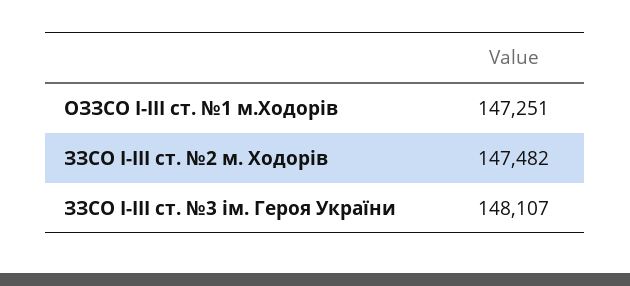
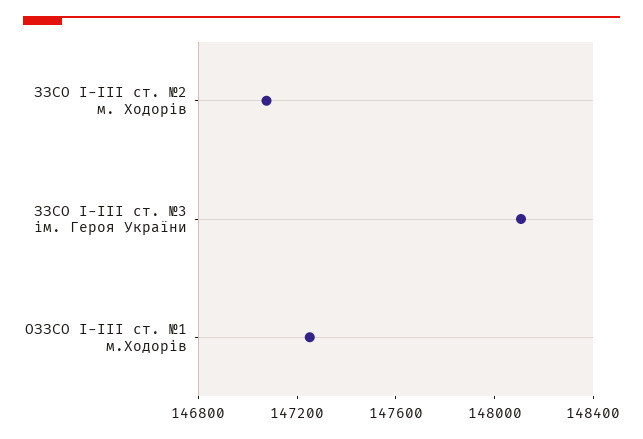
  {
    "ОЗЗСО І-ІІІ ст. №1 м.Ходорів": 147251,
-   "ЗЗСО І-ІІІ ст. №2 м. Ходорів": 147482,
+   "ЗЗСО І-ІІІ ст. №2 м. Ходорів": 147100,
    "ЗЗСО І-ІІІ ст. №3 ім. Героя України": 148107
  }

